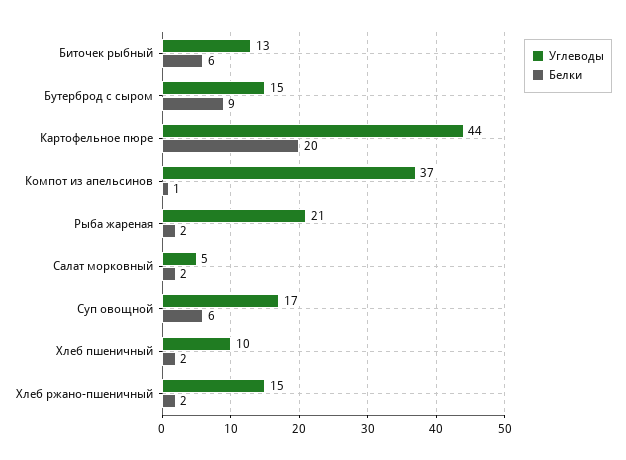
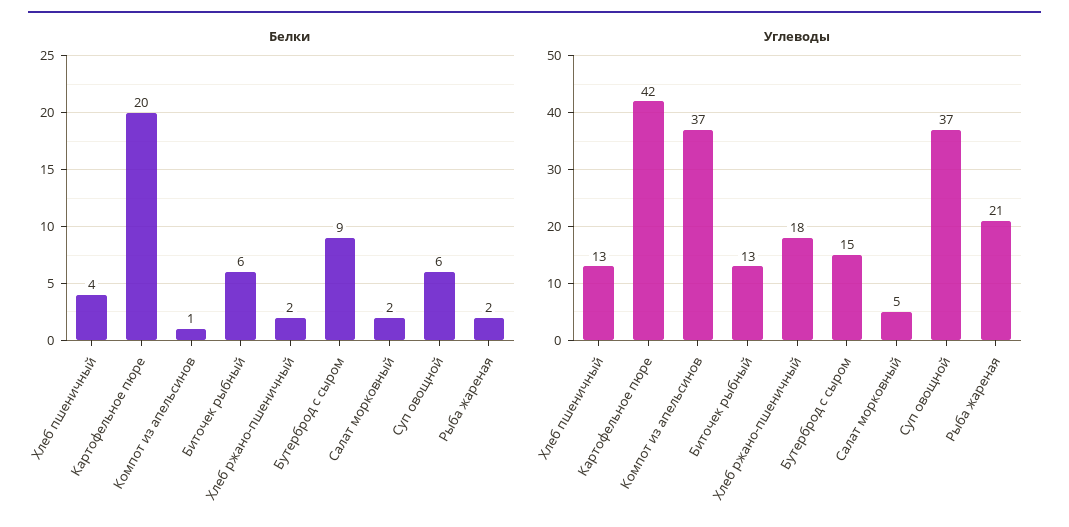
  {
    "Углеводы": {
      "Биточек рыбный": 13,
      "Бутерброд с сыром": 15,
-     "Картофельное пюре": 44,
+     "Картофельное пюре": 42,
      "Компот из апельсинов": 37,
      "Рыба жареная": 21,
      "Салат морковный": 5,
-     "Суп овощной": 17,
+     "Суп овощной": 37,
-     "Хлеб пшеничный": 10,
+     "Хлеб пшеничный": 13,
-     "Хлеб ржано-пшеничный": 15
+     "Хлеб ржано-пшеничный": 18
    },
    "Белки": {
      "Биточек рыбный": 6,
      "Бутерброд с сыром": 9,
      "Картофельное пюре": 20,
      "Компот из апельсинов": 1,
      "Рыба жареная": 2,
      "Салат морковный": 2,
      "Суп овощной": 6,
-     "Хлеб пшеничный": 2,
+     "Хлеб пшеничный": 4,
      "Хлеб ржано-пшеничный": 2
    }
  }

